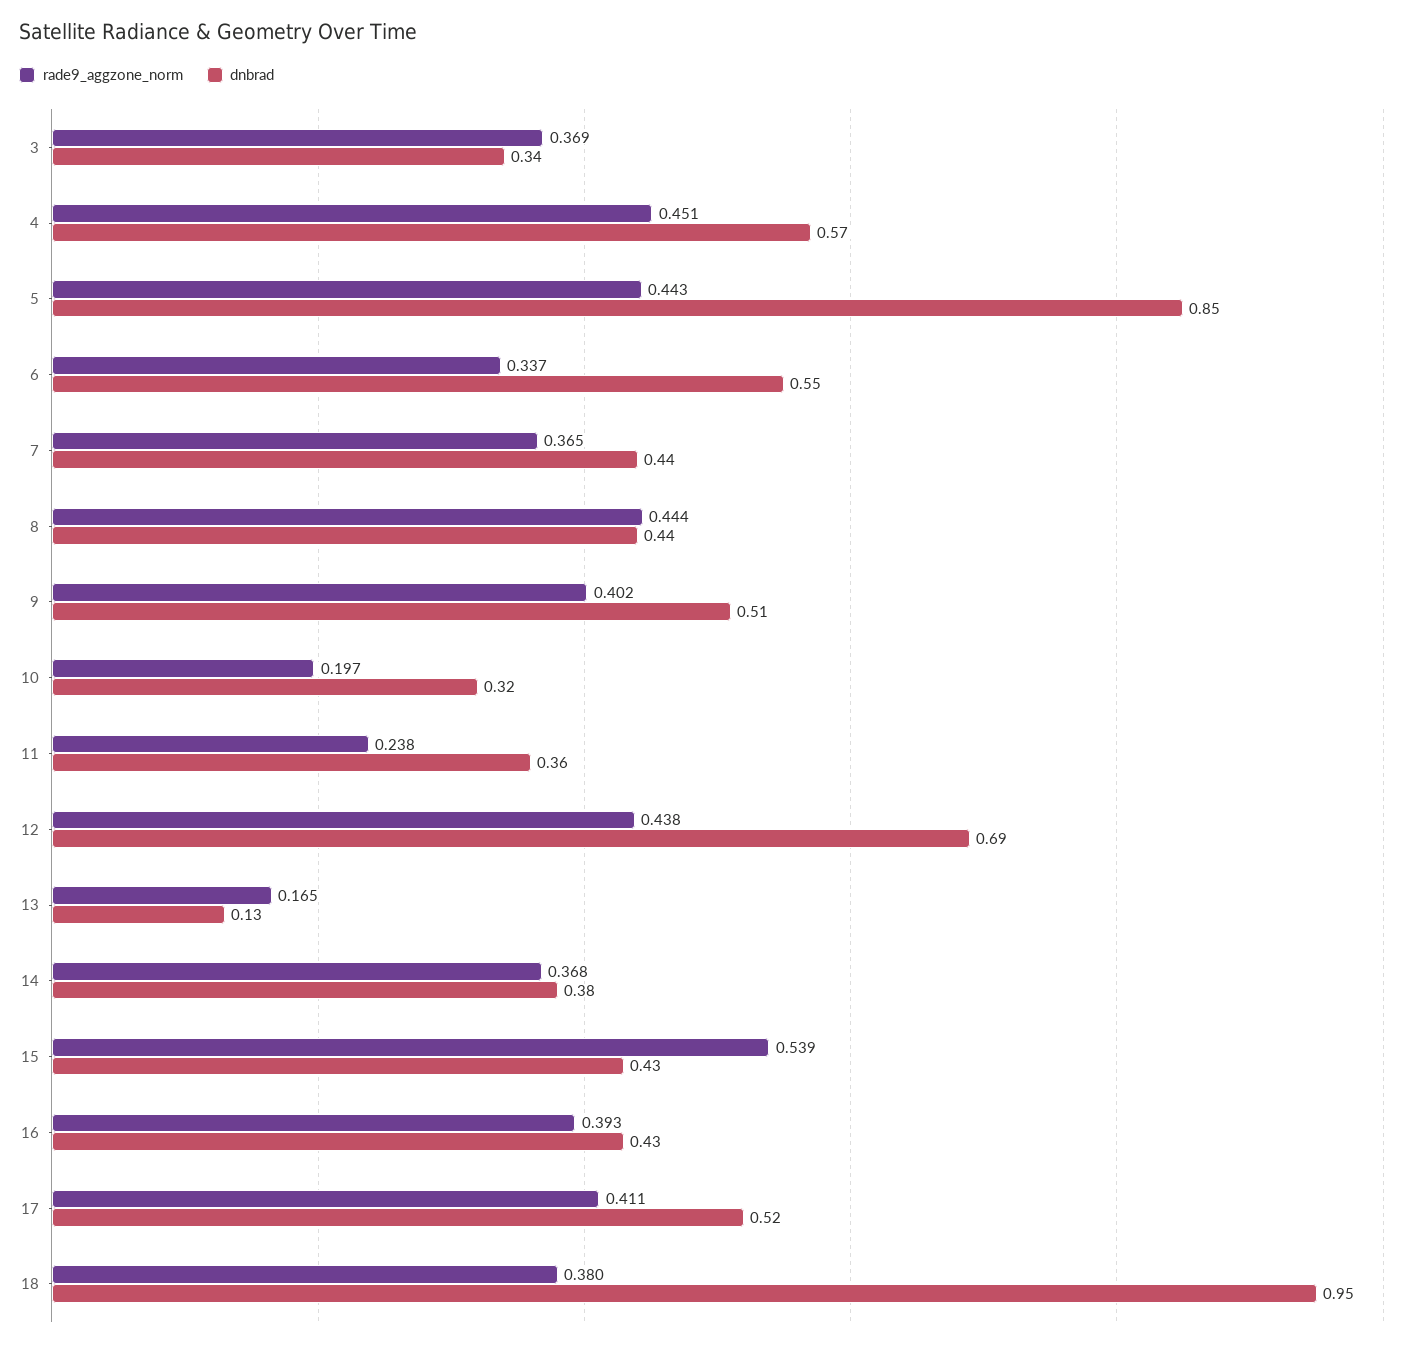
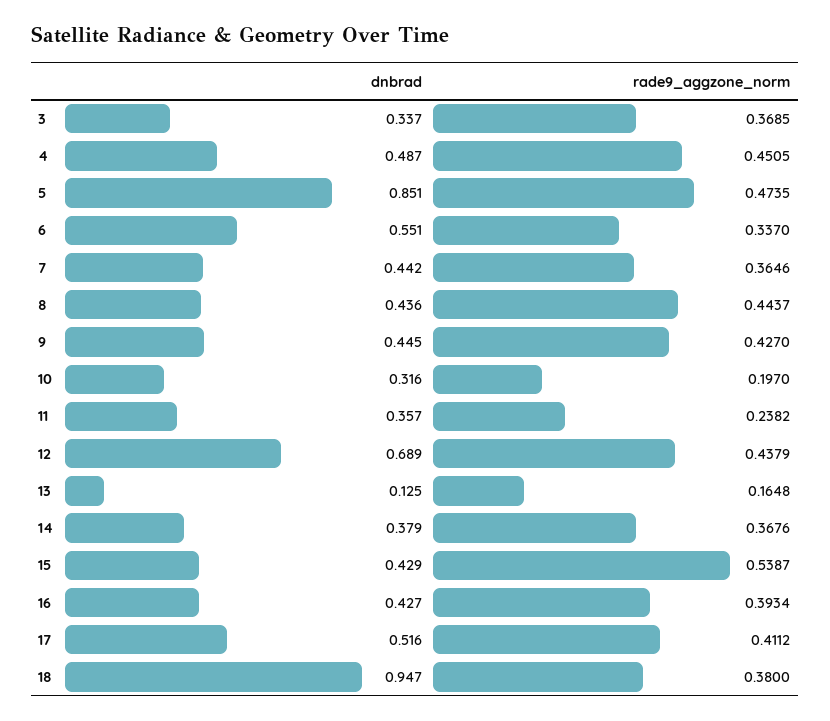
  {
    "rade9_aggzone_norm": {
      "3": 0.3685,
      "4": 0.4505,
-     "5": 0.443,
+     "5": 0.4735,
      "6": 0.337,
      "7": 0.3646,
      "8": 0.4437,
-     "9": 0.402,
+     "9": 0.427,
      "10": 0.197,
      "11": 0.2382,
      "12": 0.4379,
      "13": 0.1648,
      "14": 0.3676,
      "15": 0.5387,
      "16": 0.3934,
      "17": 0.4112,
      "18": 0.38
    },
    "dnbrad": {
      "3": 0.337,
-     "4": 0.57,
+     "4": 0.487,
      "5": 0.851,
      "6": 0.551,
      "7": 0.442,
      "8": 0.436,
-     "9": 0.51,
+     "9": 0.445,
      "10": 0.316,
      "11": 0.357,
      "12": 0.689,
      "13": 0.125,
      "14": 0.379,
      "15": 0.429,
      "16": 0.427,
      "17": 0.516,
      "18": 0.947
    }
  }

